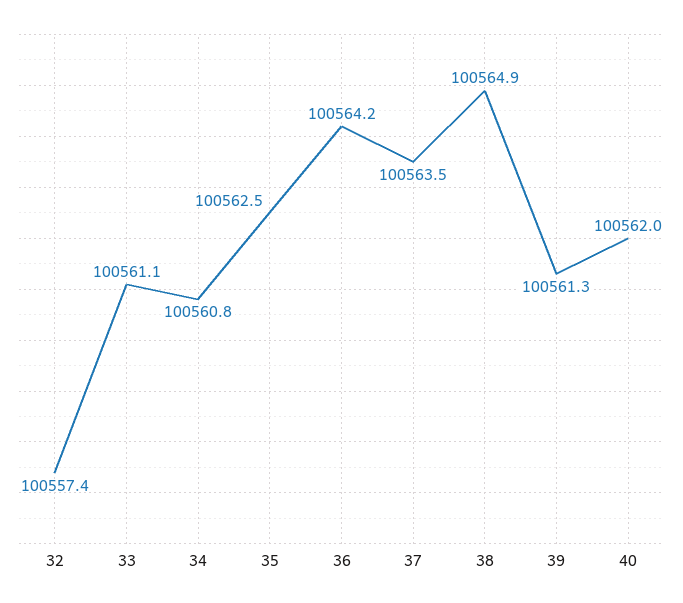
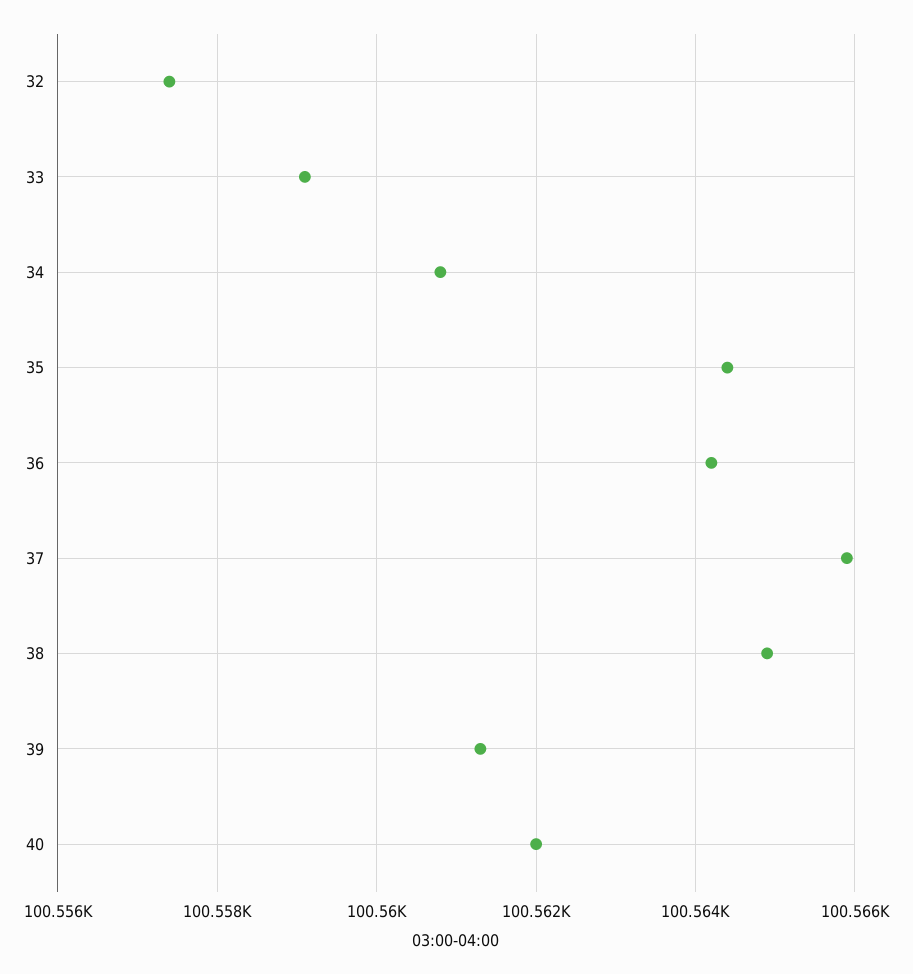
  {
    "32": 100557.4,
-   "33": 100561.1,
+   "33": 100559,
    "34": 100560.8,
-   "35": 100562.5,
+   "35": 100564.5,
    "36": 100564.2,
-   "37": 100563.5,
+   "37": 100566,
    "38": 100564.9,
    "39": 100561.3,
    "40": 100562
  }

